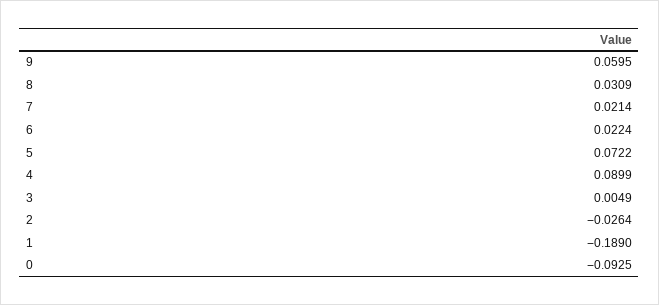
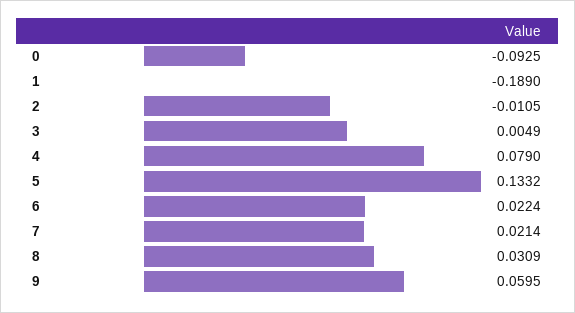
  {
    "9": 0.0595,
    "8": 0.0309,
    "7": 0.0214,
    "6": 0.0224,
-   "5": 0.0722,
+   "5": 0.1332,
-   "4": 0.0899,
+   "4": 0.079,
    "3": 0.0049,
-   "2": -0.0264,
+   "2": -0.0105,
    "1": -0.189,
    "0": -0.0925
  }

